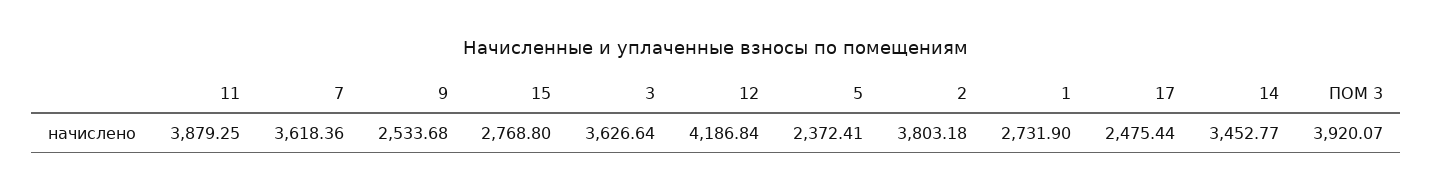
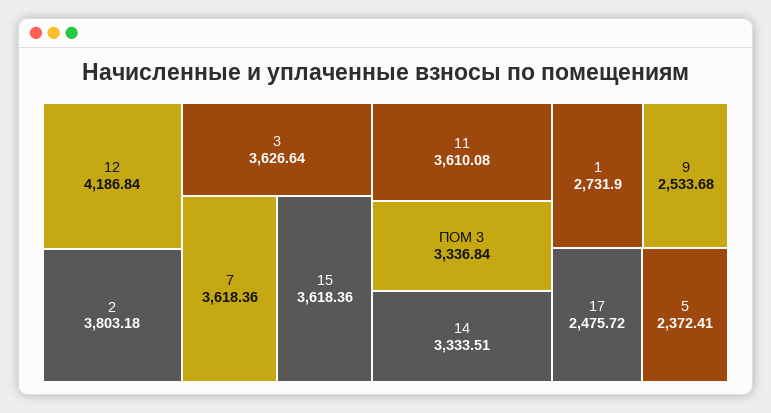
  {
-   "11": 3879.25,
+   "11": 3610.08,
    "7": 3618.36,
    "9": 2533.68,
-   "15": 2768.8,
+   "15": 3618.36,
    "3": 3626.64,
    "12": 4186.84,
    "5": 2372.41,
    "2": 3803.18,
    "1": 2731.9,
-   "17": 2475.44,
+   "17": 2475.72,
-   "14": 3452.77,
+   "14": 3333.51,
-   "ПОМ 3": 3920.07
+   "ПОМ 3": 3336.84
  }

